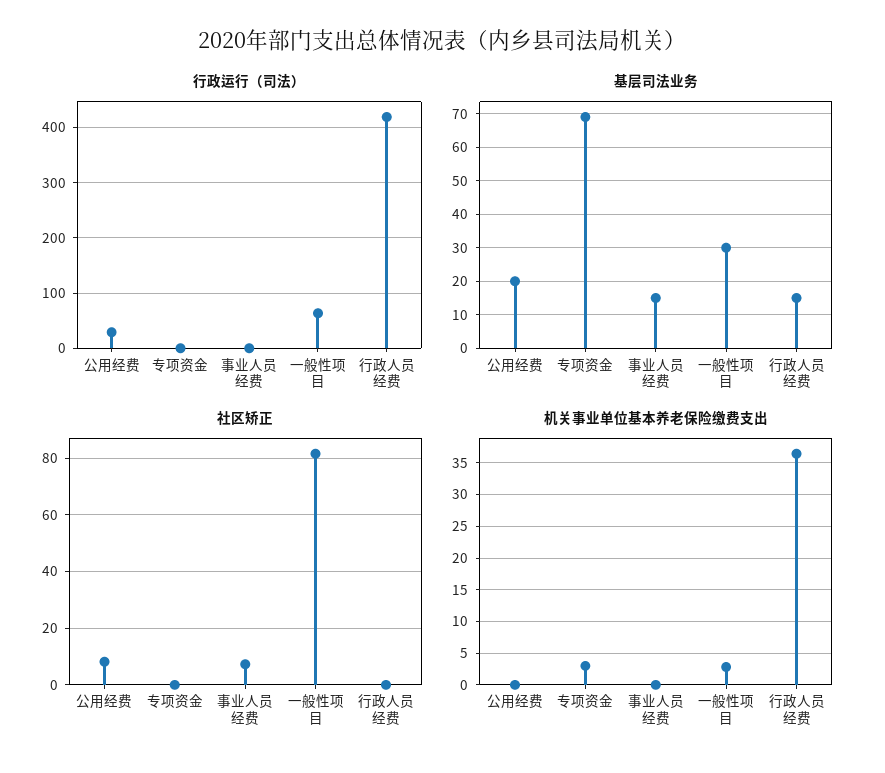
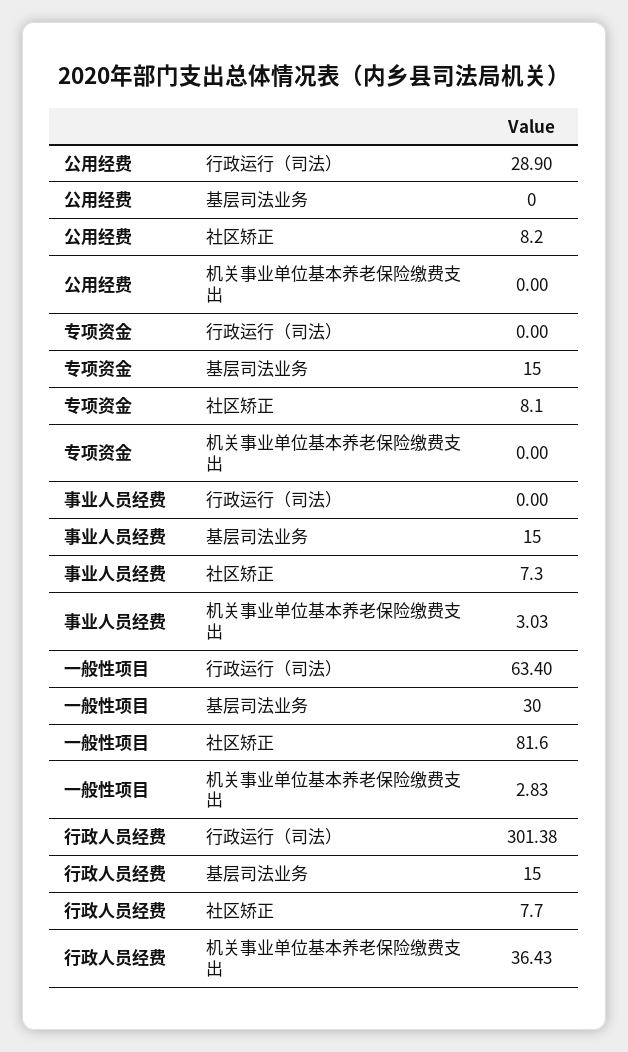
  {
    "行政运行（司法）": {
      "公用经费": 28.9,
      "专项资金": 0,
      "事业人员经费": 0,
      "一般性项目": 63.4,
-     "行政人员经费": 420
+     "行政人员经费": 301.38
    },
    "基层司法业务": {
-     "公用经费": 20,
+     "公用经费": 0,
-     "专项资金": 70,
+     "专项资金": 15,
      "事业人员经费": 15,
      "一般性项目": 30,
      "行政人员经费": 15
    },
    "社区矫正": {
      "公用经费": 8.2,
-     "专项资金": 0,
+     "专项资金": 8.1,
      "事业人员经费": 7.3,
      "一般性项目": 81.6,
-     "行政人员经费": 0
+     "行政人员经费": 7.7
    },
    "机关事业单位基本养老保险缴费支出": {
      "公用经费": 0,
-     "专项资金": 3,
+     "专项资金": 0,
-     "事业人员经费": 0,
+     "事业人员经费": 3.03,
      "一般性项目": 2.83,
      "行政人员经费": 36.43
    }
  }

